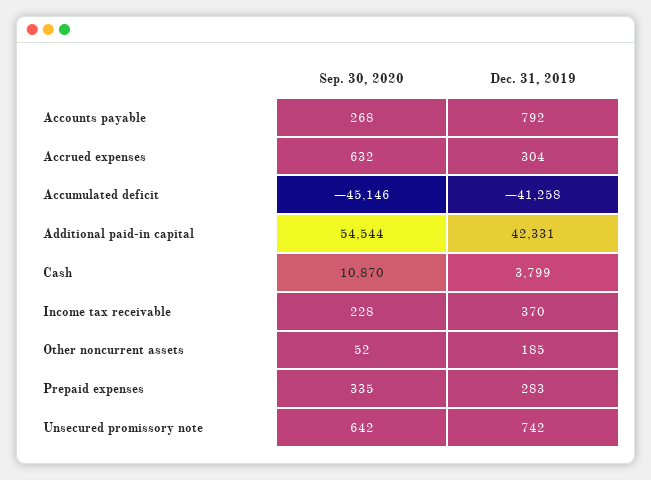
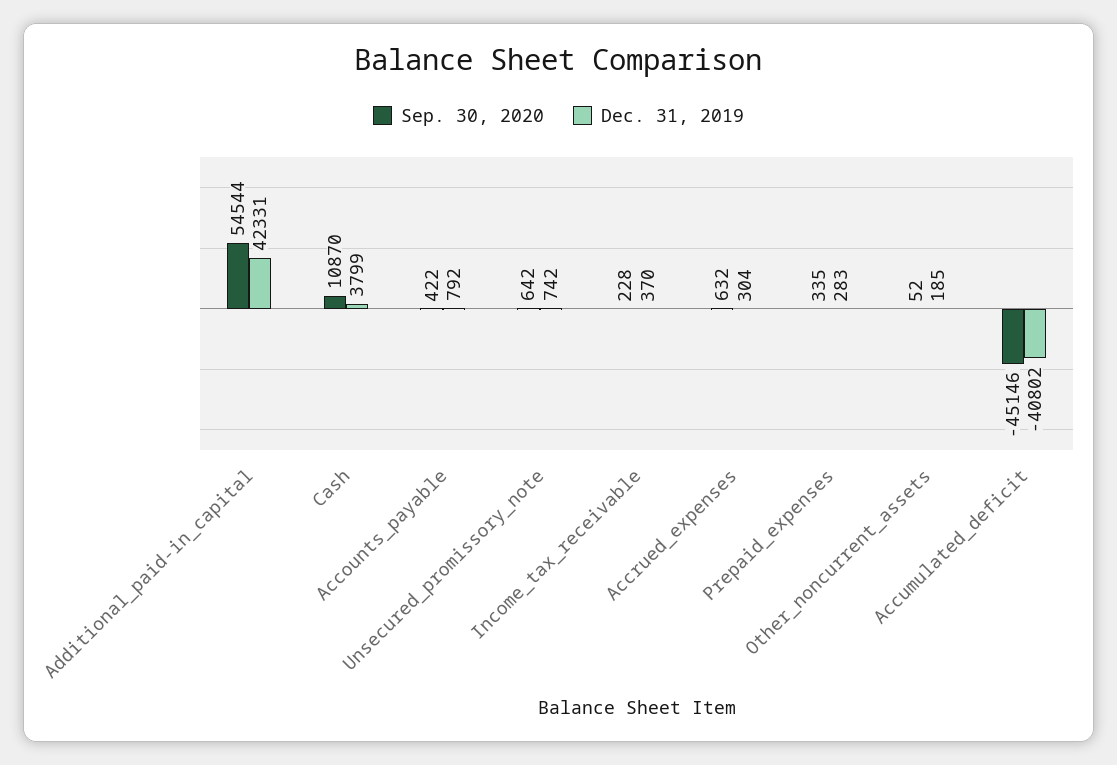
  {
    "Sep. 30, 2020": {
-     "Accounts payable": 268,
+     "Accounts payable": 422,
      "Accrued expenses": 632,
      "Accumulated deficit": -45146,
      "Additional paid-in capital": 54544,
      "Cash": 10870,
      "Income tax receivable": 228,
      "Other noncurrent assets": 52,
      "Prepaid expenses": 335,
      "Unsecured promissory note": 642
    },
    "Dec. 31, 2019": {
      "Accounts payable": 792,
      "Accrued expenses": 304,
-     "Accumulated deficit": -41258,
+     "Accumulated deficit": -40802,
      "Additional paid-in capital": 42331,
      "Cash": 3799,
      "Income tax receivable": 370,
      "Other noncurrent assets": 185,
      "Prepaid expenses": 283,
      "Unsecured promissory note": 742
    }
  }

